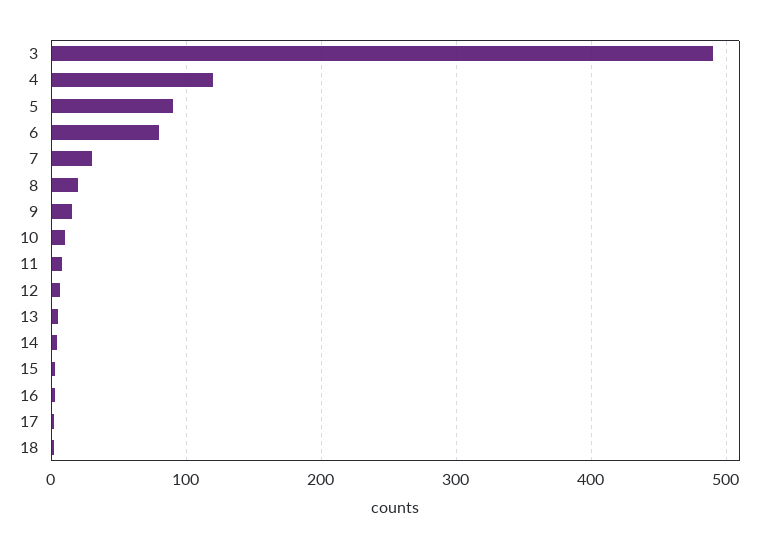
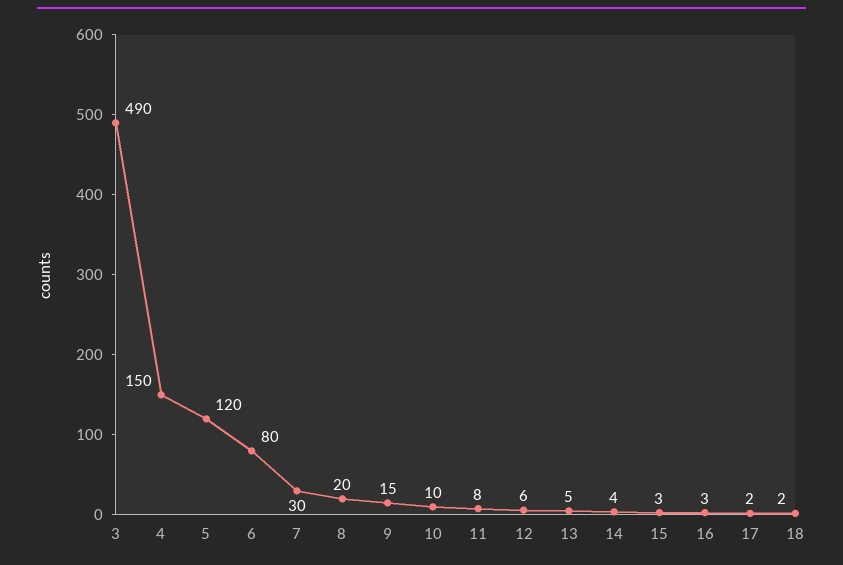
  {
    "3": 490,
-   "4": 120,
+   "4": 150,
-   "5": 90,
+   "5": 120,
    "6": 80,
    "7": 30,
    "8": 20,
    "9": 15,
    "10": 10,
    "11": 8,
    "12": 6,
    "13": 5,
    "14": 4,
    "15": 3,
    "16": 3,
    "17": 2,
    "18": 2
  }

